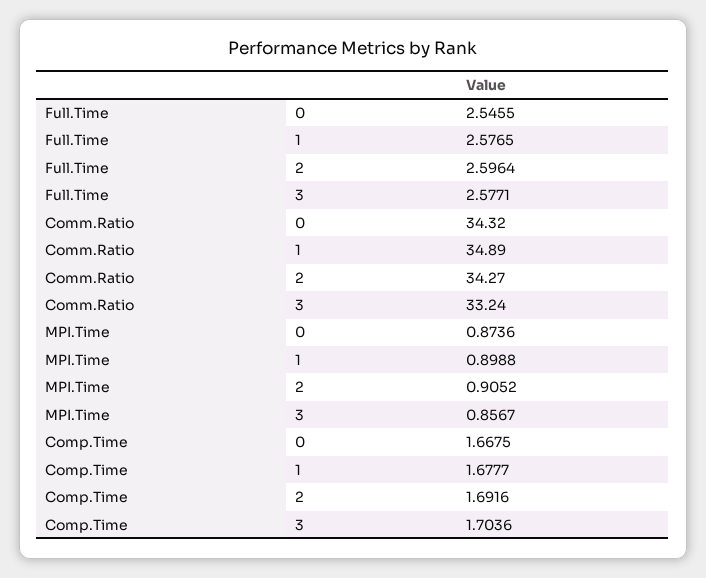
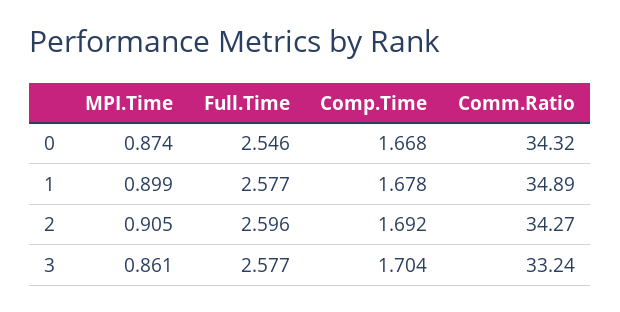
  {
    "Full.Time": {
      "0": 2.5455,
      "1": 2.5765,
      "2": 2.5964,
      "3": 2.5771
    },
    "Comm.Ratio": {
      "0": 34.32,
      "1": 34.89,
      "2": 34.27,
      "3": 33.24
    },
    "MPI.Time": {
      "0": 0.8736,
      "1": 0.8988,
      "2": 0.9052,
-     "3": 0.8567
+     "3": 0.861
    },
    "Comp.Time": {
      "0": 1.6675,
      "1": 1.6777,
      "2": 1.6916,
      "3": 1.7036
    }
  }

